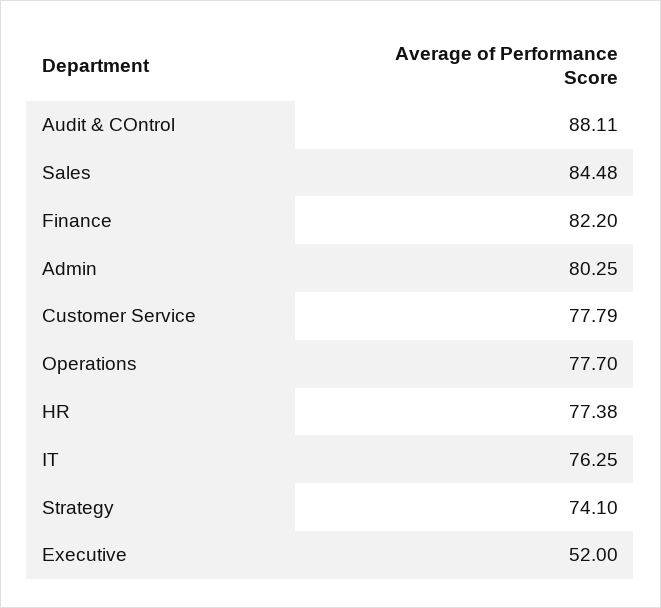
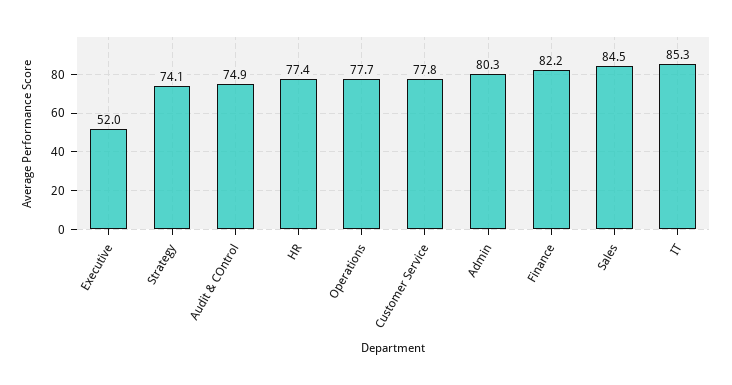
  {
-   "Audit & COntrol": 88.11,
+   "Audit & COntrol": 74.9,
    "Sales": 84.48,
    "Finance": 82.2,
    "Admin": 80.25,
    "Customer Service": 77.79,
    "Operations": 77.7,
    "HR": 77.38,
-   "IT": 76.25,
+   "IT": 85.3,
    "Strategy": 74.1,
    "Executive": 52
  }

